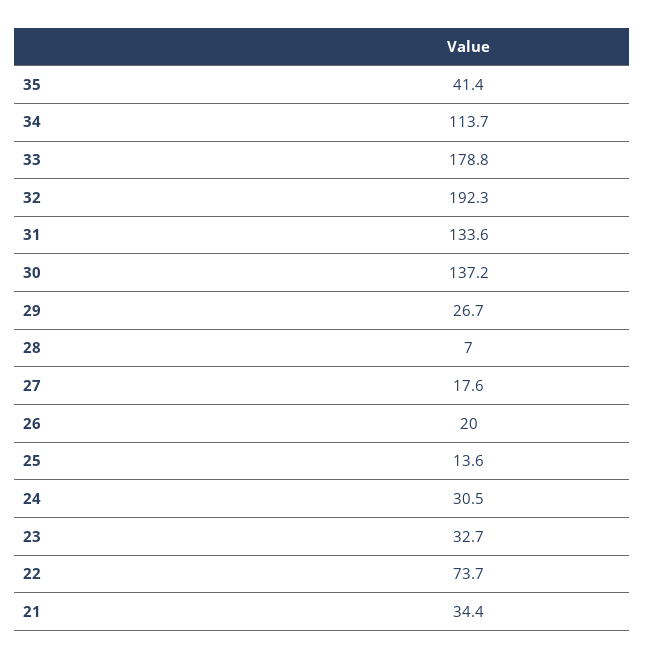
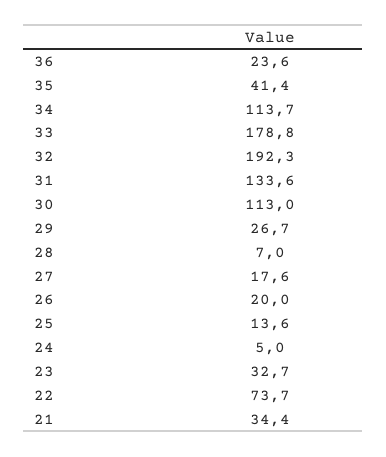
  {
    "35": 41.4,
    "34": 113.7,
    "33": 178.8,
    "32": 192.3,
    "31": 133.6,
-   "30": 137.2,
+   "30": 113,
    "29": 26.7,
    "28": 7,
    "27": 17.6,
    "26": 20,
    "25": 13.6,
-   "24": 30.5,
+   "24": 5,
    "23": 32.7,
    "22": 73.7,
-   "21": 34.4
+   "21": 34.4,
+   "36": 23.6
  }

